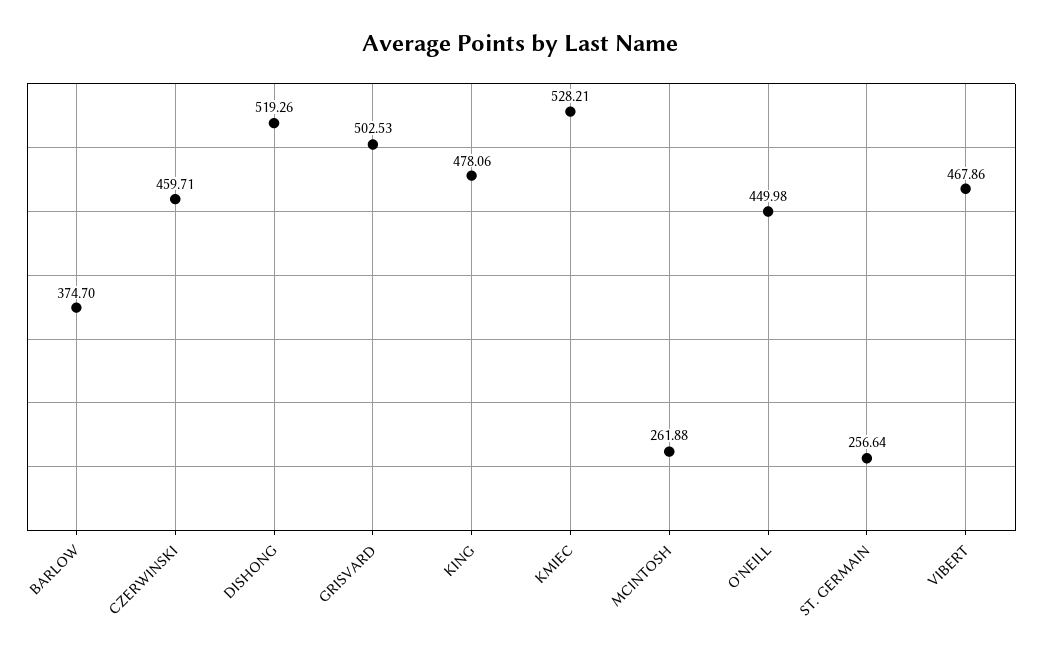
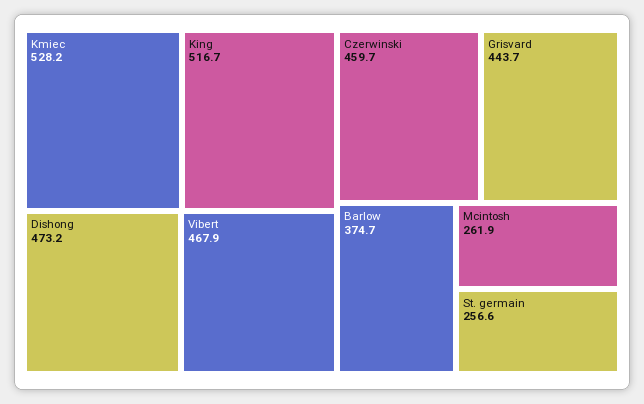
  {
    "BARLOW": 374.7,
    "CZERWINSKI": 459.71,
-   "DISHONG": 519.26,
+   "DISHONG": 473.2,
-   "GRISVARD": 502.53,
+   "GRISVARD": 443.7,
-   "KING": 478.06,
+   "KING": 516.7,
    "KMIEC": 528.21,
    "MCINTOSH": 261.88,
-   "O'NEILL": 449.98,
    "ST. GERMAIN": 256.64,
    "VIBERT": 467.86
  }

